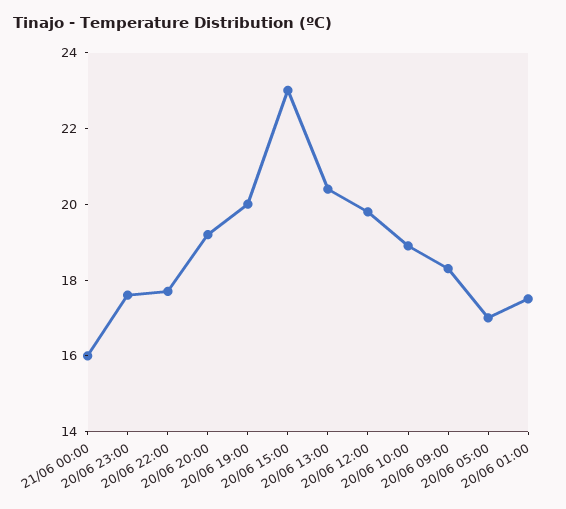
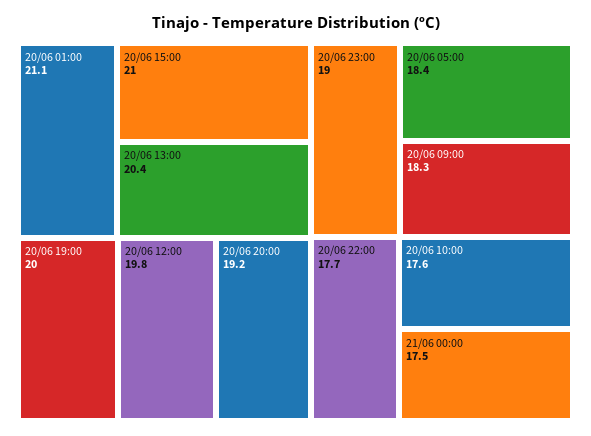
  {
-   "21/06 00:00": 16,
+   "21/06 00:00": 17.5,
-   "20/06 23:00": 17.5,
+   "20/06 23:00": 19,
    "20/06 22:00": 17.7,
    "20/06 20:00": 19.2,
    "20/06 19:00": 20,
-   "20/06 15:00": 23,
+   "20/06 15:00": 21,
    "20/06 13:00": 20.4,
    "20/06 12:00": 19.8,
-   "20/06 10:00": 19,
+   "20/06 10:00": 17.6,
    "20/06 09:00": 18.3,
-   "20/06 05:00": 17,
+   "20/06 05:00": 18.4,
-   "20/06 01:00": 17.5
+   "20/06 01:00": 21.1
  }

